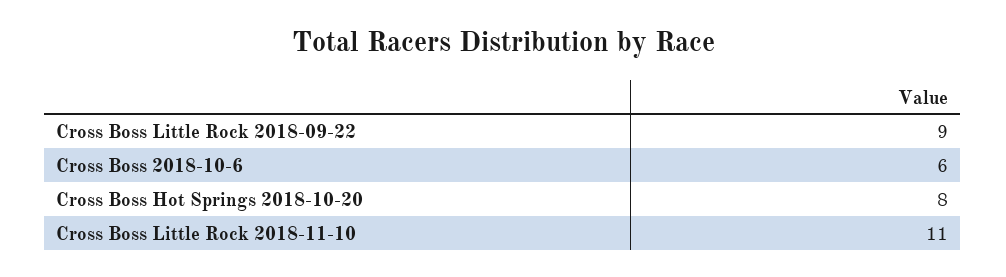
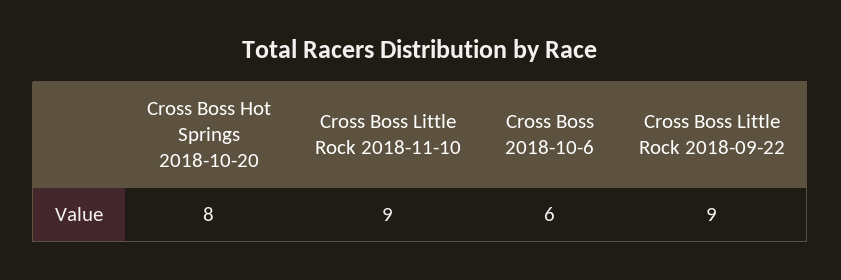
  {
    "Cross Boss Little Rock 2018-09-22": 9,
    "Cross Boss 2018-10-6": 6,
    "Cross Boss Hot Springs 2018-10-20": 8,
-   "Cross Boss Little Rock 2018-11-10": 11
+   "Cross Boss Little Rock 2018-11-10": 9
  }

